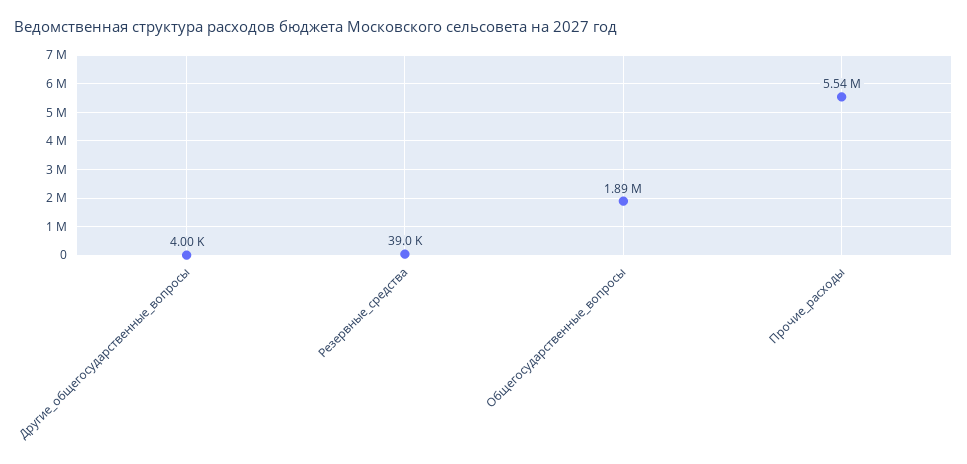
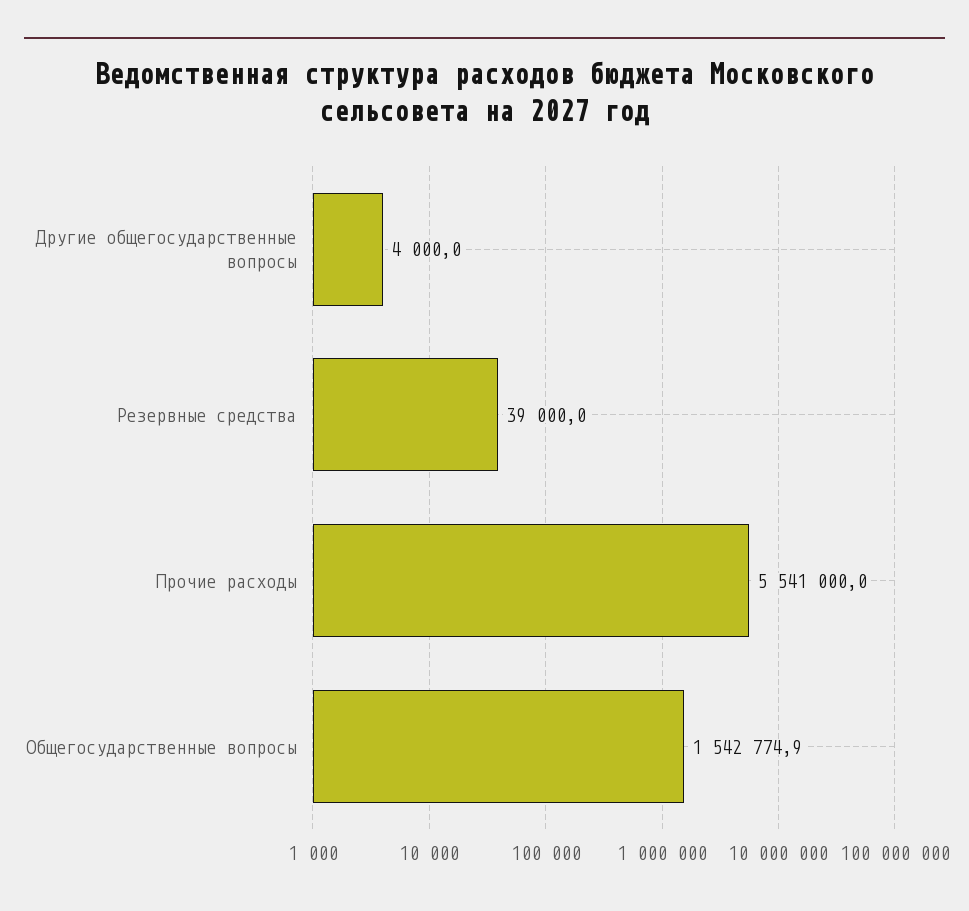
  {
    "Другие_общегосударственные_вопросы": 4000,
    "Резервные_средства": 39000,
-   "Общегосударственные_вопросы": 1890000,
+   "Общегосударственные_вопросы": 1542774.9,
    "Прочие_расходы": 5541000
  }

